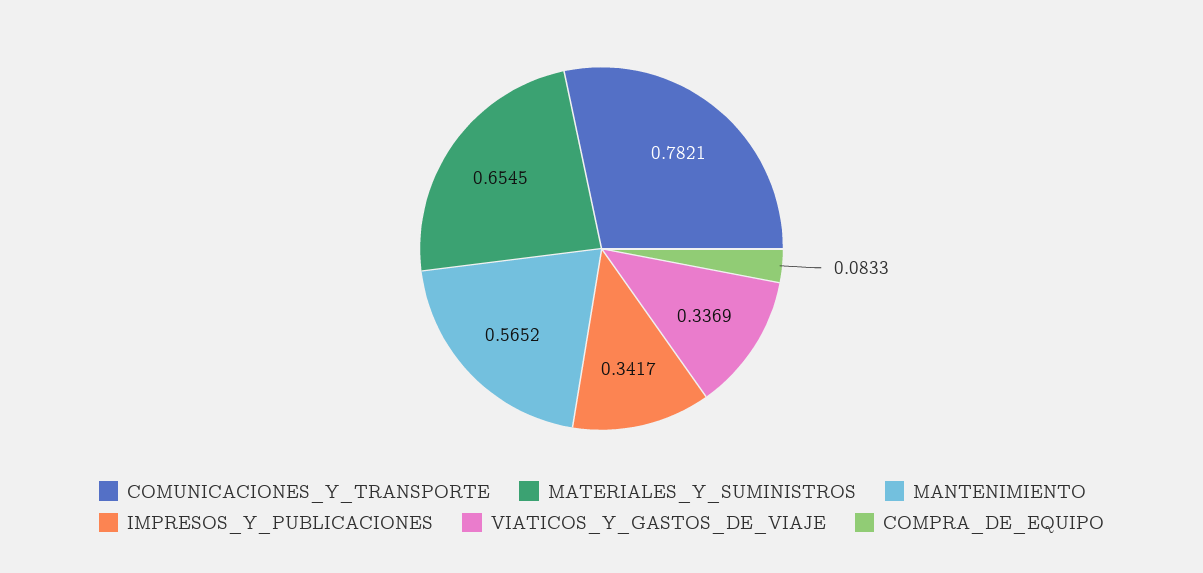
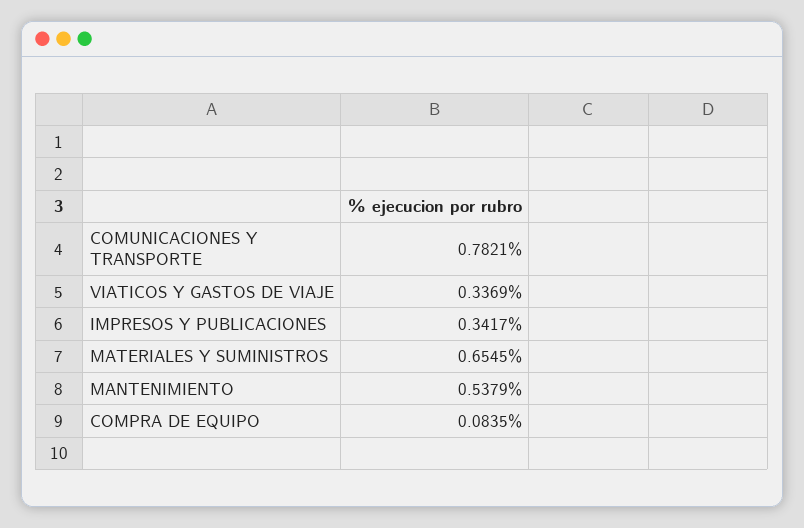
  {
    "COMUNICACIONES_Y_TRANSPORTE": 0.7821,
    "MATERIALES_Y_SUMINISTROS": 0.6545,
-   "MANTENIMIENTO": 0.5652,
+   "MANTENIMIENTO": 0.5379,
    "IMPRESOS_Y_PUBLICACIONES": 0.3417,
    "VIATICOS_Y_GASTOS_DE_VIAJE": 0.3369,
-   "COMPRA_DE_EQUIPO": 0.0833
+   "COMPRA_DE_EQUIPO": 0.0835
  }

